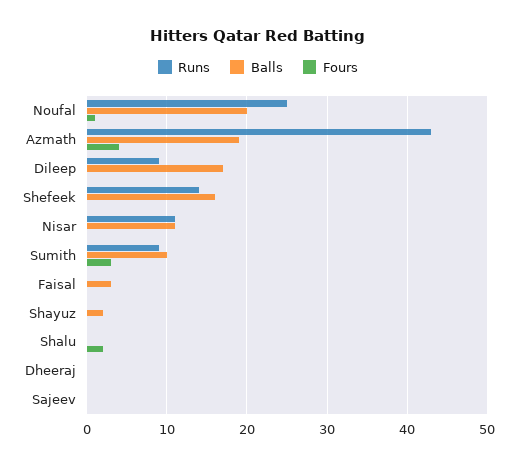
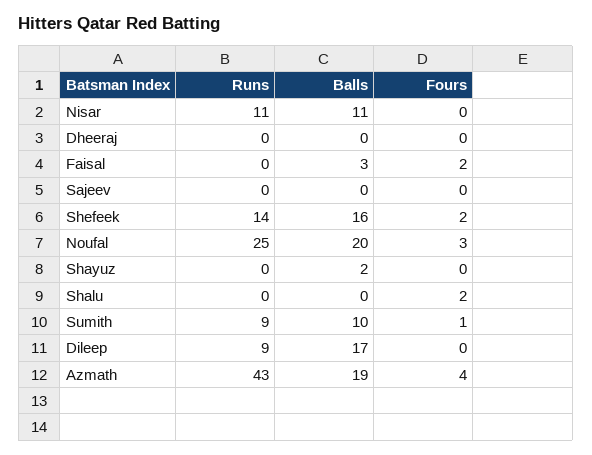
  {
    "Runs": {
      "Noufal": 25,
      "Azmath": 43,
      "Dileep": 9,
      "Shefeek": 14,
      "Nisar": 11,
      "Sumith": 9,
      "Faisal": 0,
      "Shayuz": 0,
      "Shalu": 0,
      "Dheeraj": 0,
      "Sajeev": 0
    },
    "Balls": {
      "Noufal": 20,
      "Azmath": 19,
      "Dileep": 17,
      "Shefeek": 16,
      "Nisar": 11,
      "Sumith": 10,
      "Faisal": 3,
      "Shayuz": 2,
      "Shalu": 0,
      "Dheeraj": 0,
      "Sajeev": 0
    },
    "Fours": {
-     "Noufal": 1,
+     "Noufal": 3,
      "Azmath": 4,
      "Dileep": 0,
-     "Shefeek": 0,
+     "Shefeek": 2,
      "Nisar": 0,
-     "Sumith": 3,
+     "Sumith": 1,
-     "Faisal": 0,
+     "Faisal": 2,
      "Shayuz": 0,
      "Shalu": 2,
      "Dheeraj": 0,
      "Sajeev": 0
    }
  }

